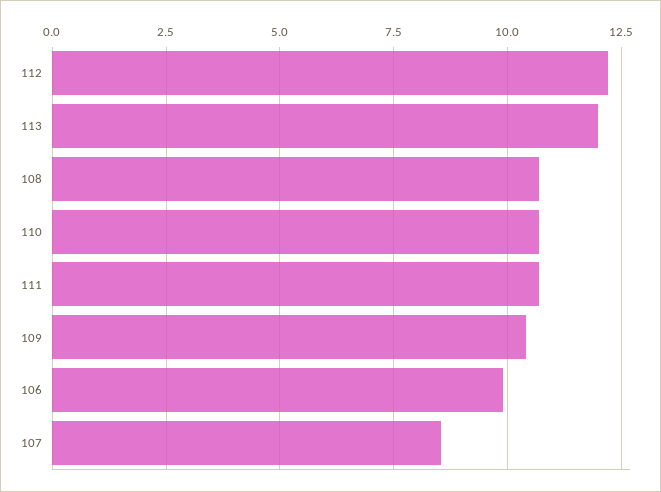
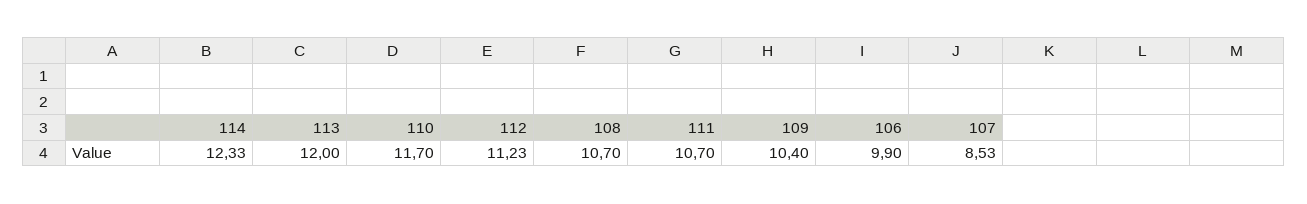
  {
-   "112": 12.25,
+   "112": 11.23,
    "113": 12,
    "108": 10.7,
-   "110": 10.75,
+   "110": 11.7,
    "111": 10.7,
    "109": 10.4,
    "106": 9.9,
-   "107": 8.53
+   "107": 8.53,
+   "114": 12.33
  }

